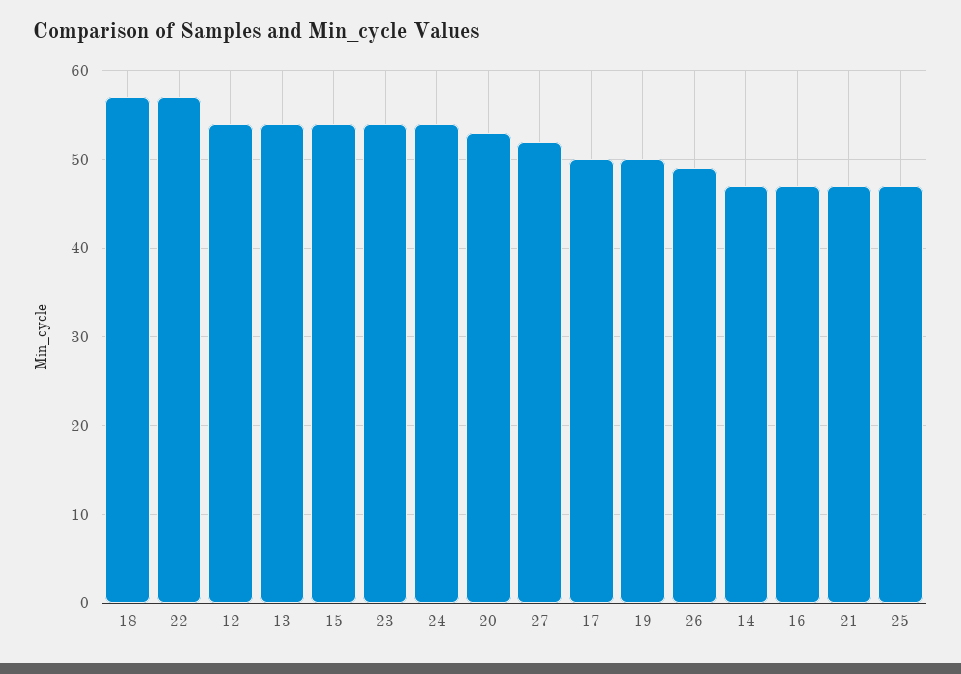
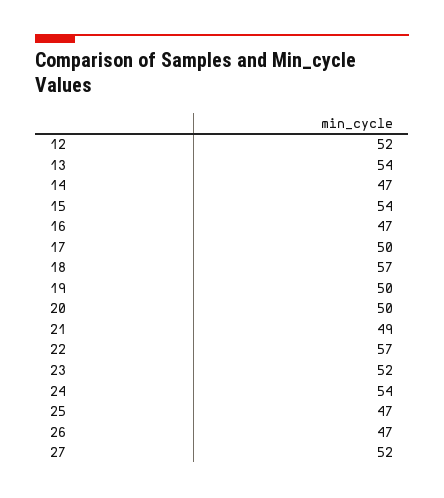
  {
    "18": 57,
    "22": 57,
-   "12": 54,
+   "12": 52,
    "13": 54,
    "15": 54,
-   "23": 54,
+   "23": 52,
    "24": 54,
-   "20": 53,
+   "20": 50,
    "27": 52,
    "17": 50,
    "19": 50,
-   "26": 49,
+   "26": 47,
    "14": 47,
    "16": 47,
-   "21": 47,
+   "21": 49,
    "25": 47
  }

